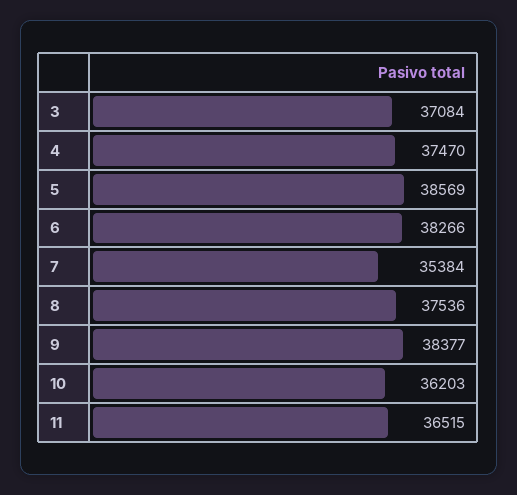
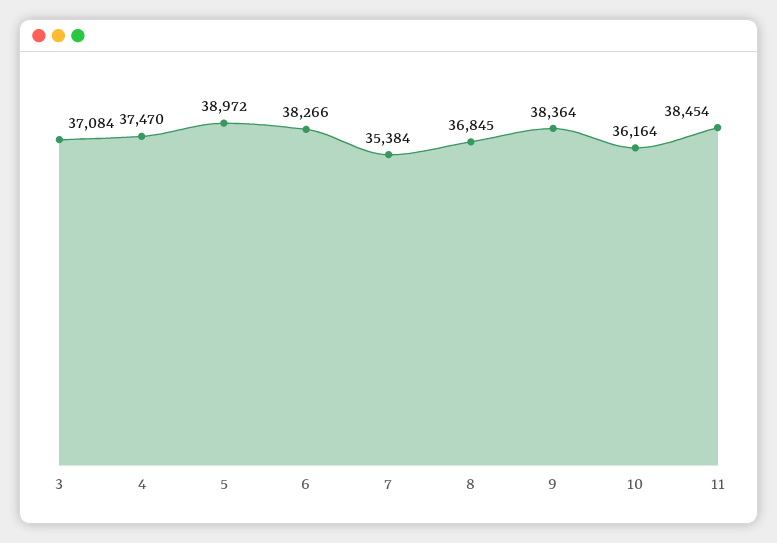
  {
    "3": 37084,
    "4": 37470,
-   "5": 38569,
+   "5": 38972,
    "6": 38266,
    "7": 35384,
-   "8": 37536,
+   "8": 36845,
-   "9": 38377,
+   "9": 38364,
-   "10": 36203,
+   "10": 36164,
-   "11": 36515
+   "11": 38454
  }

